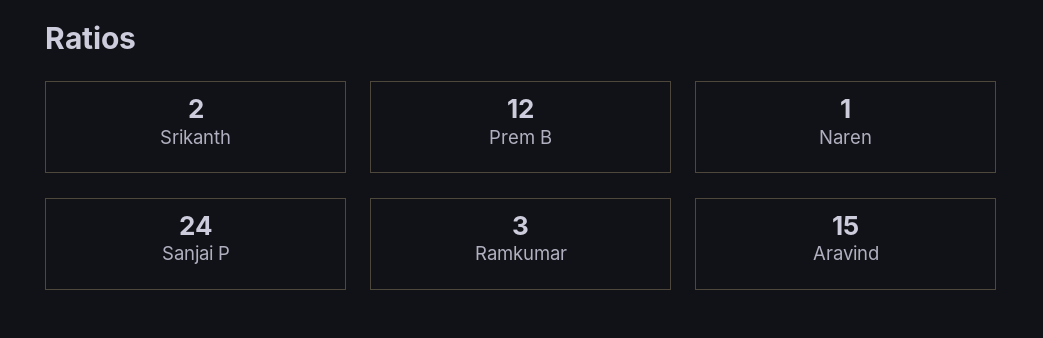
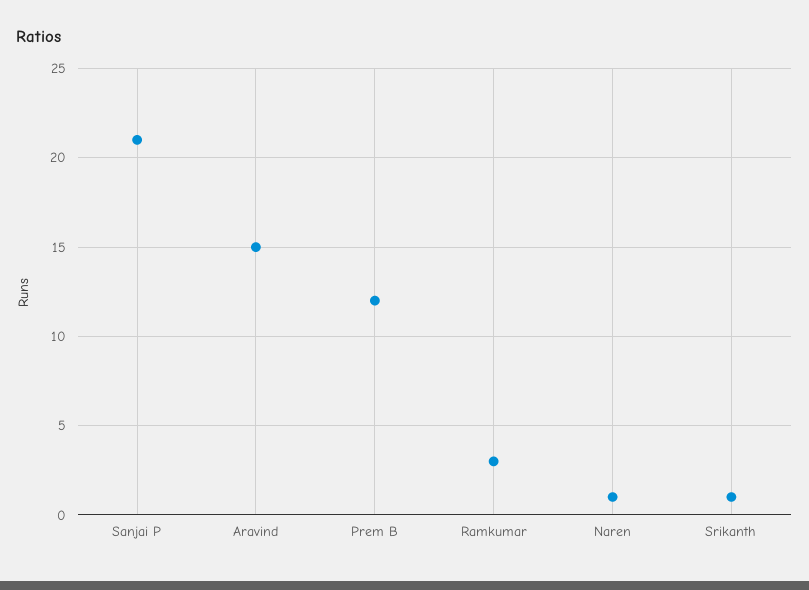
  {
-   "Srikanth": 2,
+   "Srikanth": 1,
    "Prem B": 12,
    "Naren": 1,
-   "Sanjai P": 24,
+   "Sanjai P": 21,
    "Ramkumar": 3,
    "Aravind": 15
  }

